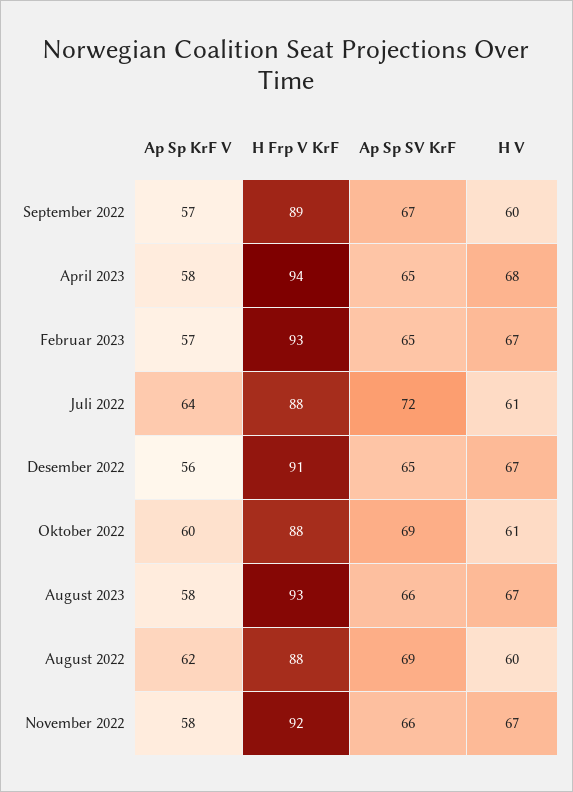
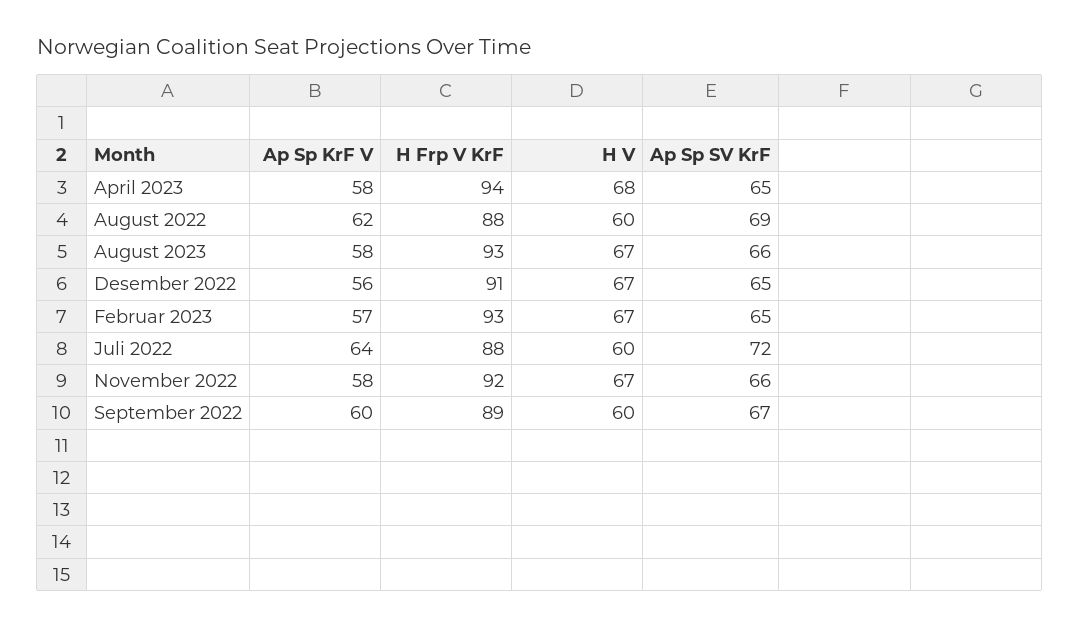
  {
    "Ap Sp KrF V": {
-     "September 2022": 57,
+     "September 2022": 60,
      "April 2023": 58,
      "Februar 2023": 57,
      "Juli 2022": 64,
      "Desember 2022": 56,
-     "Oktober 2022": 60,
      "August 2023": 58,
      "August 2022": 62,
      "November 2022": 58
    },
    "H Frp V KrF": {
      "September 2022": 89,
      "April 2023": 94,
      "Februar 2023": 93,
      "Juli 2022": 88,
      "Desember 2022": 91,
-     "Oktober 2022": 88,
      "August 2023": 93,
      "August 2022": 88,
      "November 2022": 92
    },
    "Ap Sp SV KrF": {
      "September 2022": 67,
      "April 2023": 65,
      "Februar 2023": 65,
      "Juli 2022": 72,
      "Desember 2022": 65,
-     "Oktober 2022": 69,
      "August 2023": 66,
      "August 2022": 69,
      "November 2022": 66
    },
    "H V": {
      "September 2022": 60,
      "April 2023": 68,
      "Februar 2023": 67,
-     "Juli 2022": 61,
+     "Juli 2022": 60,
      "Desember 2022": 67,
-     "Oktober 2022": 61,
      "August 2023": 67,
      "August 2022": 60,
      "November 2022": 67
    }
  }

